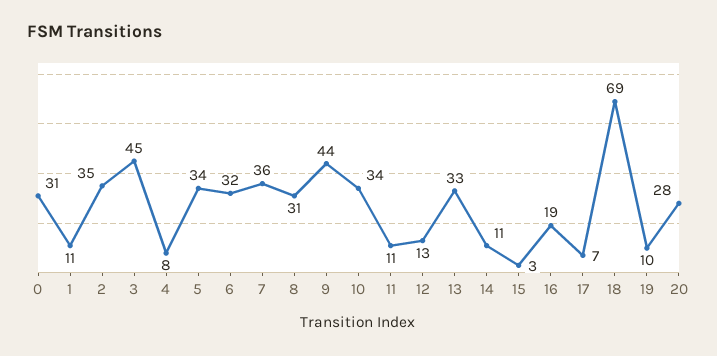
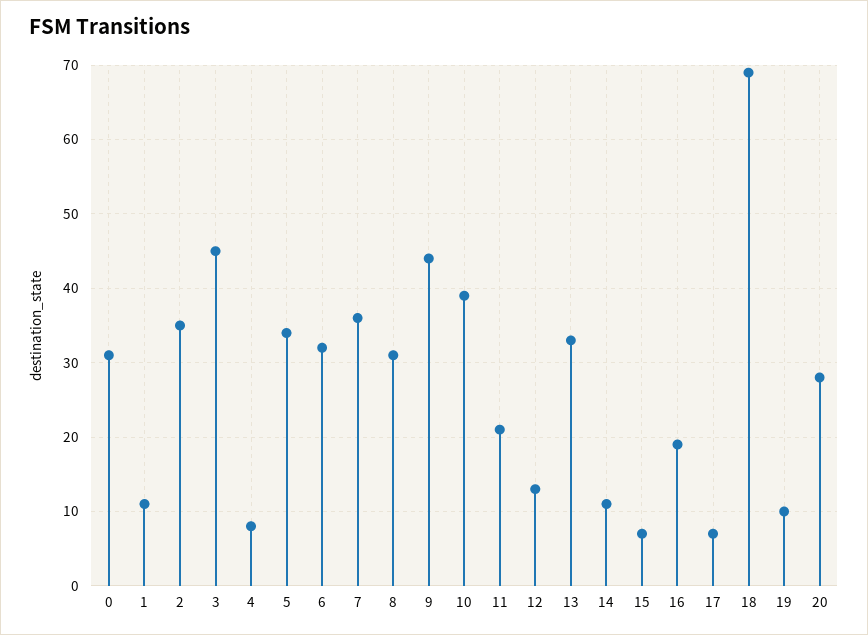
  {
    "0": 31,
    "1": 11,
    "2": 35,
    "3": 45,
    "4": 8,
    "5": 34,
    "6": 32,
    "7": 36,
    "8": 31,
    "9": 44,
-   "10": 34,
+   "10": 39,
-   "11": 11,
+   "11": 21,
    "12": 13,
    "13": 33,
    "14": 11,
-   "15": 3,
+   "15": 7,
    "16": 19,
    "17": 7,
    "18": 69,
    "19": 10,
    "20": 28
  }

